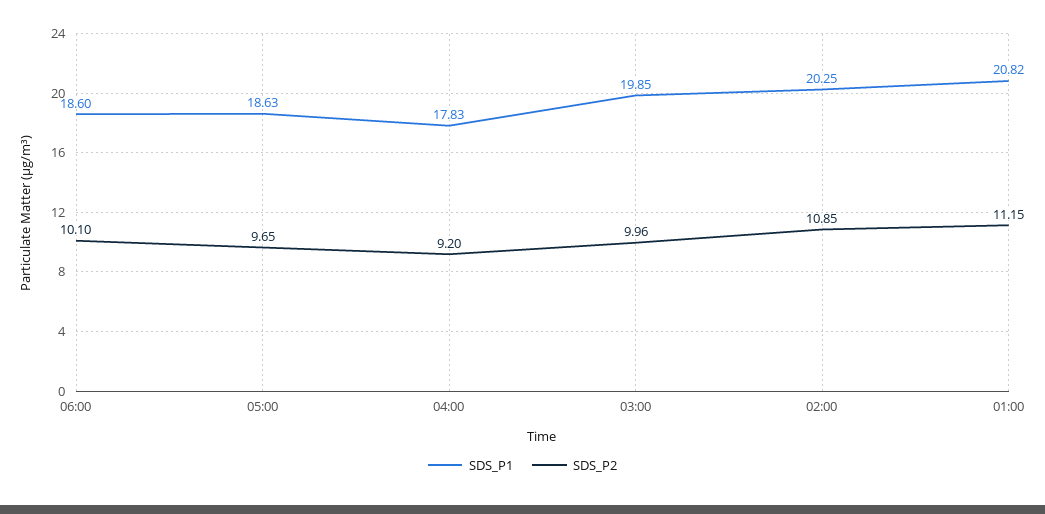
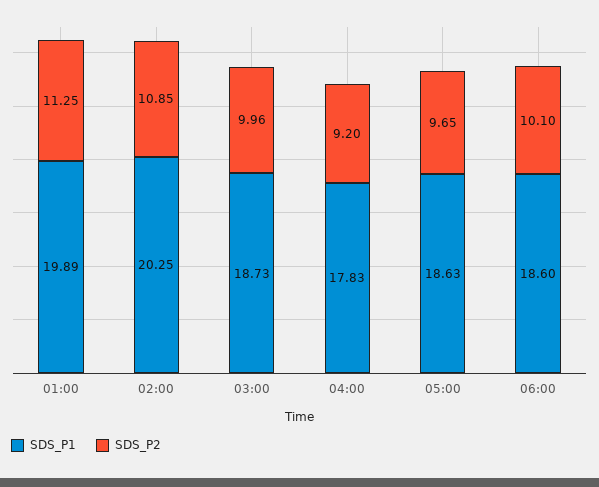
  {
    "SDS_P1": {
      "06:00": 18.6,
      "05:00": 18.63,
      "04:00": 17.83,
-     "03:00": 19.85,
+     "03:00": 18.73,
      "02:00": 20.25,
-     "01:00": 20.82
+     "01:00": 19.89
    },
    "SDS_P2": {
      "06:00": 10.1,
      "05:00": 9.65,
      "04:00": 9.2,
      "03:00": 9.96,
      "02:00": 10.85,
-     "01:00": 11.15
+     "01:00": 11.25
    }
  }

